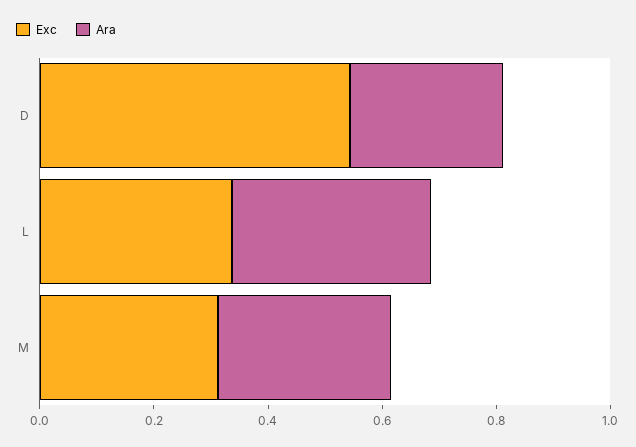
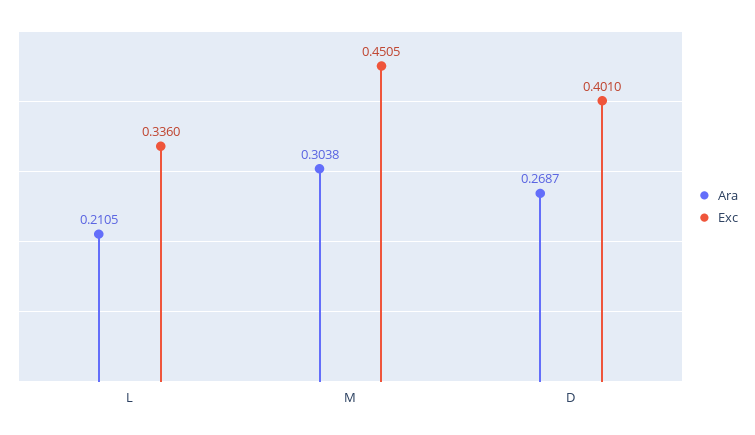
  {
    "Exc": {
-     "D": 0.55,
+     "D": 0.401,
      "L": 0.336,
-     "M": 0.3
+     "M": 0.4505
    },
    "Ara": {
      "D": 0.2687,
-     "L": 0.35,
+     "L": 0.2105,
      "M": 0.3038
    }
  }

